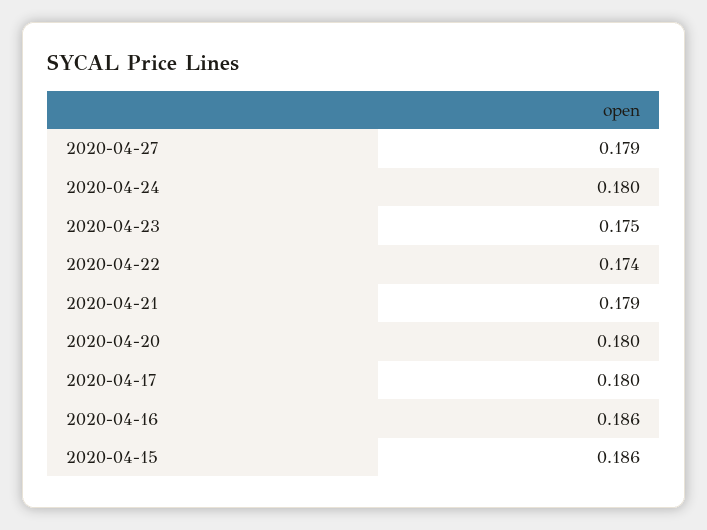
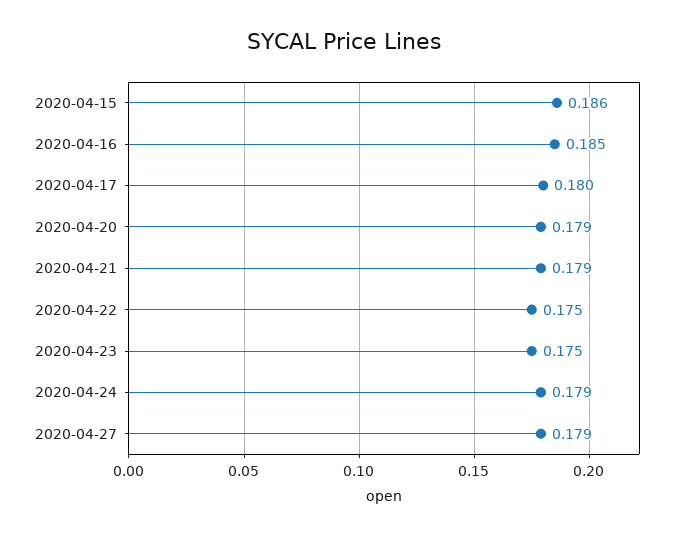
  {
    "2020-04-27": 0.179,
-   "2020-04-24": 0.18,
+   "2020-04-24": 0.179,
    "2020-04-23": 0.175,
-   "2020-04-22": 0.174,
+   "2020-04-22": 0.175,
    "2020-04-21": 0.179,
-   "2020-04-20": 0.18,
+   "2020-04-20": 0.179,
    "2020-04-17": 0.18,
-   "2020-04-16": 0.186,
+   "2020-04-16": 0.185,
    "2020-04-15": 0.186
  }

